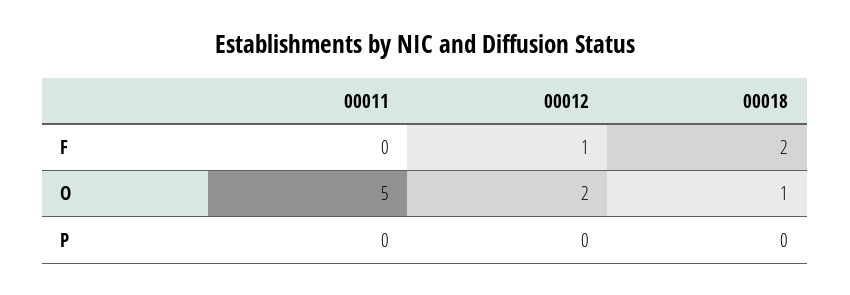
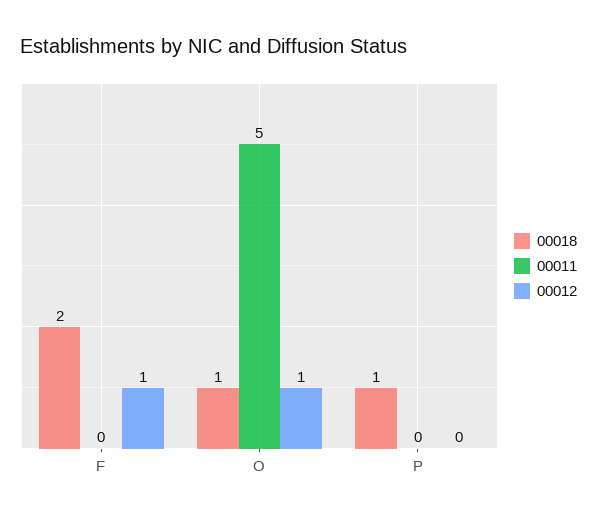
  {
    "00011": {
      "F": 0,
      "O": 5,
      "P": 0
    },
    "00012": {
      "F": 1,
-     "O": 2,
+     "O": 1,
      "P": 0
    },
    "00018": {
      "F": 2,
      "O": 1,
-     "P": 0
+     "P": 1
    }
  }

